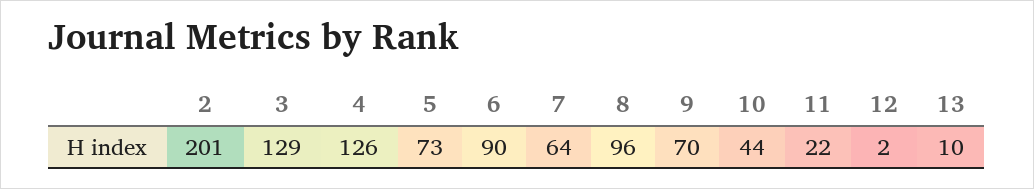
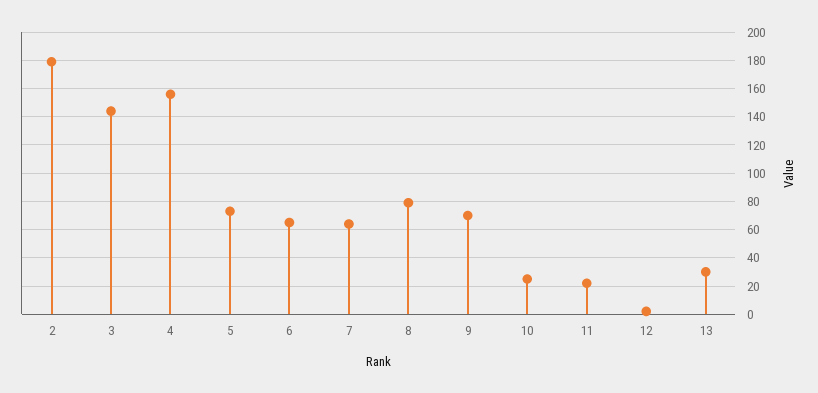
  {
-   "2": 201,
+   "2": 180,
-   "3": 129,
+   "3": 145,
-   "4": 126,
+   "4": 155,
    "5": 73,
-   "6": 90,
+   "6": 65,
    "7": 64,
-   "8": 96,
+   "8": 80,
    "9": 70,
-   "10": 44,
+   "10": 25,
    "11": 22,
    "12": 2,
-   "13": 10
+   "13": 30
  }

